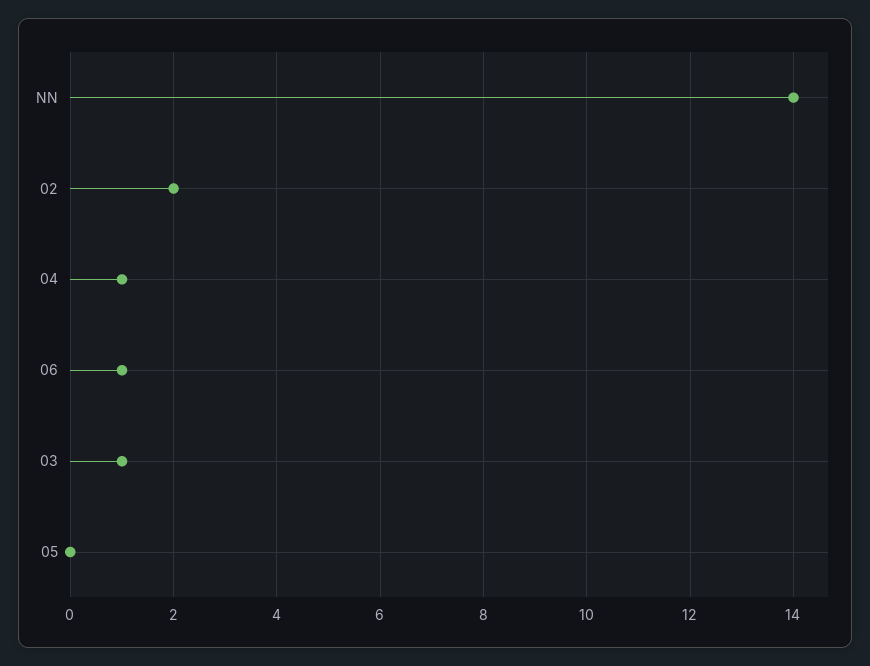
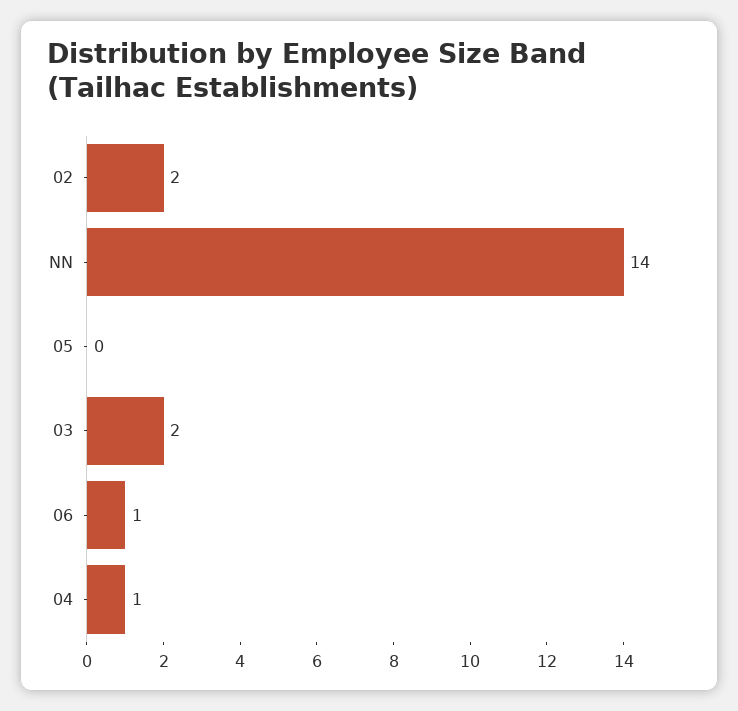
  {
    "NN": 14,
    "02": 2,
    "04": 1,
    "06": 1,
-   "03": 1,
+   "03": 2,
    "05": 0
  }

